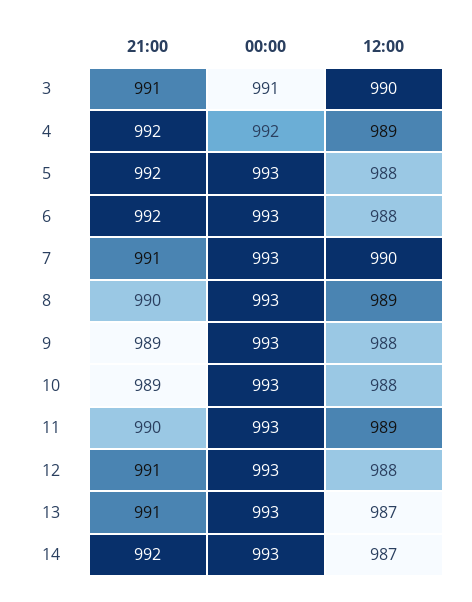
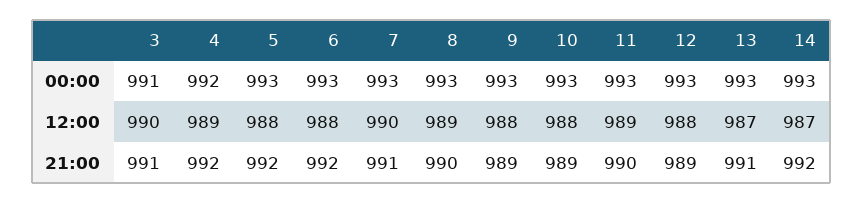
  {
    "21:00": {
      "3": 991,
      "4": 992,
      "5": 992,
      "6": 992,
      "7": 991,
      "8": 990,
      "9": 989,
      "10": 989,
      "11": 990,
-     "12": 991,
+     "12": 989,
      "13": 991,
      "14": 992
    },
    "00:00": {
      "3": 991,
      "4": 992,
      "5": 993,
      "6": 993,
      "7": 993,
      "8": 993,
      "9": 993,
      "10": 993,
      "11": 993,
      "12": 993,
      "13": 993,
      "14": 993
    },
    "12:00": {
      "3": 990,
      "4": 989,
      "5": 988,
      "6": 988,
      "7": 990,
      "8": 989,
      "9": 988,
      "10": 988,
      "11": 989,
      "12": 988,
      "13": 987,
      "14": 987
    }
  }

